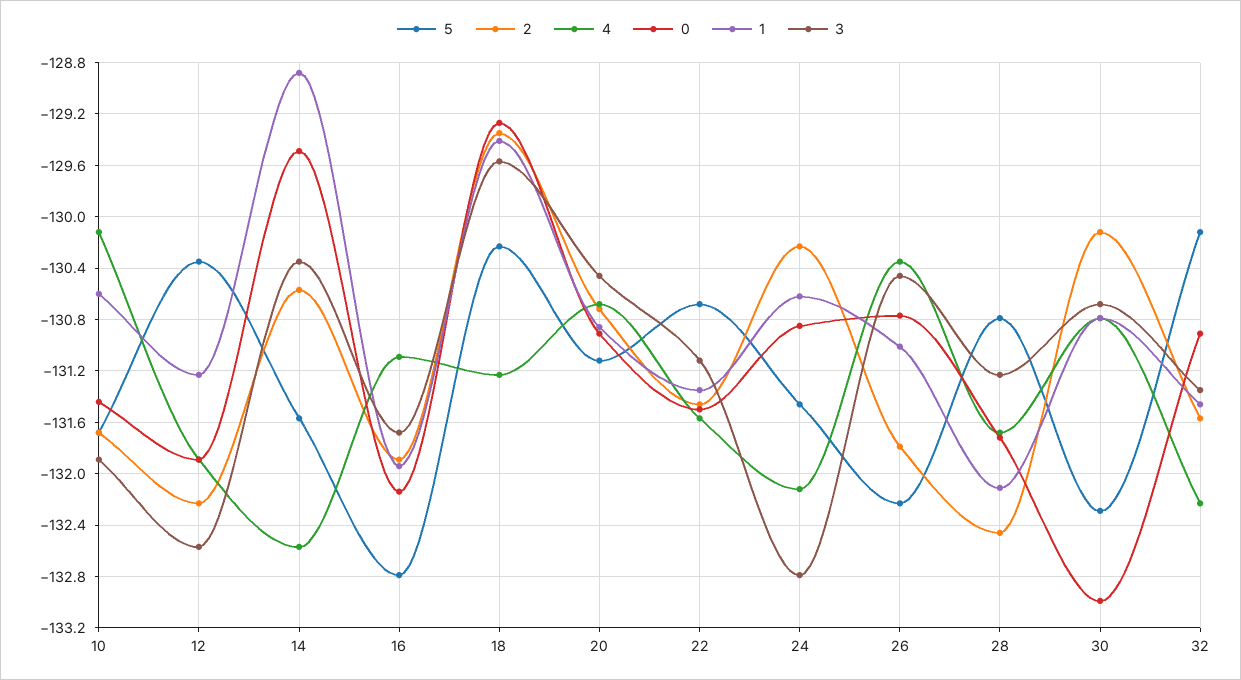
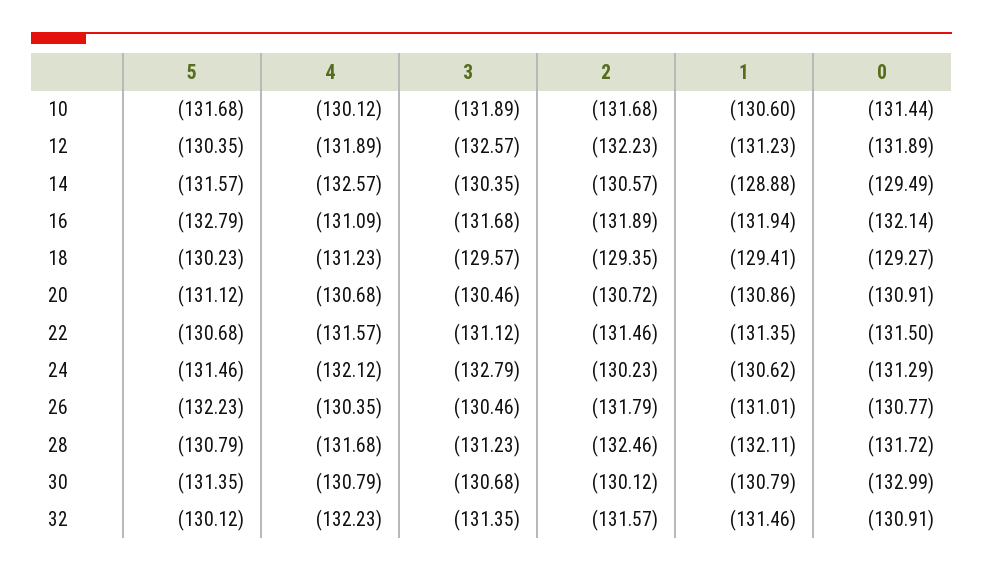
  {
    "5": {
      "10": -131.68,
      "12": -130.35,
      "14": -131.57,
      "16": -132.79,
      "18": -130.23,
      "20": -131.12,
      "22": -130.68,
      "24": -131.46,
      "26": -132.23,
      "28": -130.79,
-     "30": -132.3,
+     "30": -131.35,
      "32": -130.12
    },
    "2": {
      "10": -131.68,
      "12": -132.23,
      "14": -130.57,
      "16": -131.89,
      "18": -129.35,
      "20": -130.72,
      "22": -131.46,
      "24": -130.23,
      "26": -131.79,
      "28": -132.46,
      "30": -130.12,
      "32": -131.57
    },
    "4": {
      "10": -130.12,
      "12": -131.89,
      "14": -132.57,
      "16": -131.09,
      "18": -131.23,
      "20": -130.68,
      "22": -131.57,
      "24": -132.12,
      "26": -130.35,
      "28": -131.68,
      "30": -130.79,
      "32": -132.23
    },
    "0": {
      "10": -131.44,
      "12": -131.89,
      "14": -129.49,
      "16": -132.14,
      "18": -129.27,
      "20": -130.91,
      "22": -131.5,
-     "24": -130.85,
+     "24": -131.29,
      "26": -130.77,
      "28": -131.72,
      "30": -132.99,
      "32": -130.91
    },
    "1": {
      "10": -130.6,
      "12": -131.23,
      "14": -128.88,
      "16": -131.94,
      "18": -129.41,
      "20": -130.86,
      "22": -131.35,
      "24": -130.62,
      "26": -131.01,
      "28": -132.11,
      "30": -130.79,
      "32": -131.46
    },
    "3": {
      "10": -131.89,
      "12": -132.57,
      "14": -130.35,
      "16": -131.68,
      "18": -129.57,
      "20": -130.46,
      "22": -131.12,
      "24": -132.79,
      "26": -130.46,
      "28": -131.23,
      "30": -130.68,
      "32": -131.35
    }
  }

